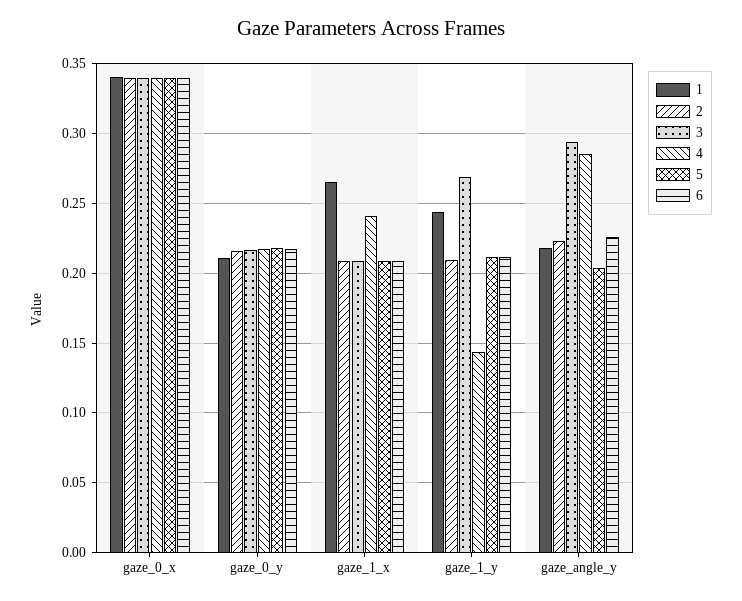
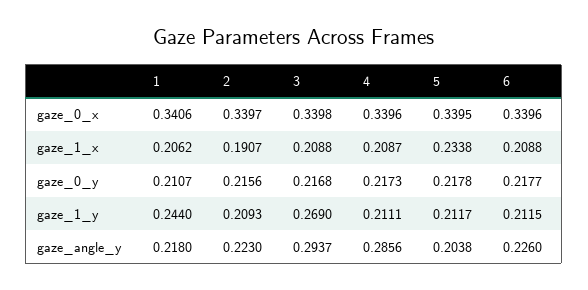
  {
    "1": {
      "gaze_0_x": 0.3406,
      "gaze_0_y": 0.2107,
-     "gaze_1_x": 0.265,
+     "gaze_1_x": 0.2062,
      "gaze_1_y": 0.244,
      "gaze_angle_y": 0.218
    },
    "2": {
      "gaze_0_x": 0.3397,
      "gaze_0_y": 0.2156,
-     "gaze_1_x": 0.21,
+     "gaze_1_x": 0.1907,
      "gaze_1_y": 0.2093,
      "gaze_angle_y": 0.223
    },
    "3": {
      "gaze_0_x": 0.3398,
      "gaze_0_y": 0.2168,
      "gaze_1_x": 0.2088,
      "gaze_1_y": 0.269,
      "gaze_angle_y": 0.2937
    },
    "4": {
      "gaze_0_x": 0.3396,
      "gaze_0_y": 0.2173,
-     "gaze_1_x": 0.24,
+     "gaze_1_x": 0.2087,
-     "gaze_1_y": 0.145,
+     "gaze_1_y": 0.2111,
      "gaze_angle_y": 0.2856
    },
    "5": {
      "gaze_0_x": 0.3395,
      "gaze_0_y": 0.2178,
-     "gaze_1_x": 0.21,
+     "gaze_1_x": 0.2338,
      "gaze_1_y": 0.2117,
      "gaze_angle_y": 0.2038
    },
    "6": {
      "gaze_0_x": 0.3396,
      "gaze_0_y": 0.2177,
      "gaze_1_x": 0.2088,
      "gaze_1_y": 0.2115,
      "gaze_angle_y": 0.226
    }
  }

